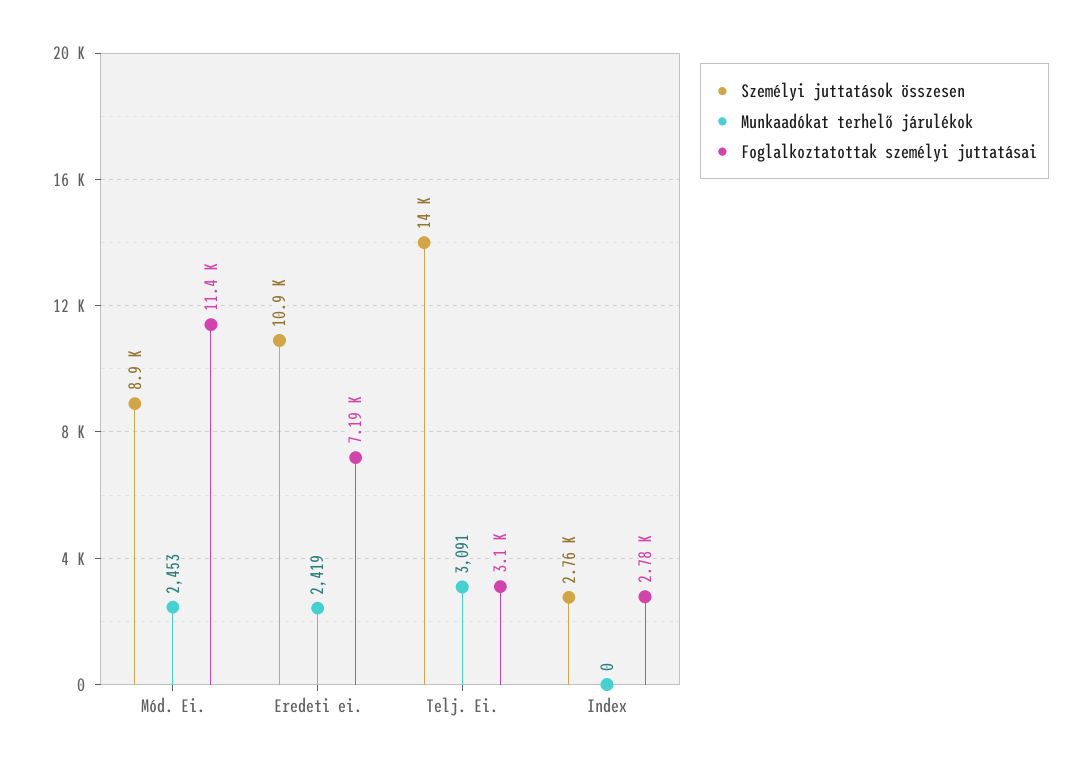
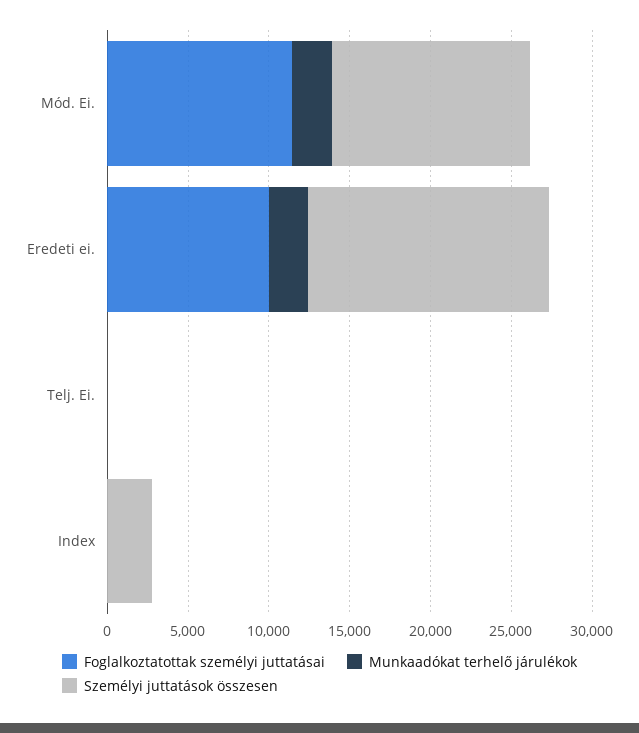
  {
    "Személyi juttatások összesen": {
-     "Mód. Ei.": 8900,
+     "Mód. Ei.": 12000,
-     "Eredeti ei.": 10900,
+     "Eredeti ei.": 15000,
-     "Telj. Ei.": 14000,
+     "Telj. Ei.": 0,
      "Index": 2760
    },
    "Munkaadókat terhelő járulékok": {
      "Mód. Ei.": 2453,
      "Eredeti ei.": 2419,
-     "Telj. Ei.": 3091,
+     "Telj. Ei.": 0,
      "Index": 0
    },
    "Foglalkoztatottak személyi juttatásai": {
      "Mód. Ei.": 11400,
-     "Eredeti ei.": 7190,
+     "Eredeti ei.": 10000,
-     "Telj. Ei.": 3100,
+     "Telj. Ei.": 0,
-     "Index": 2780
+     "Index": 0
    }
  }

